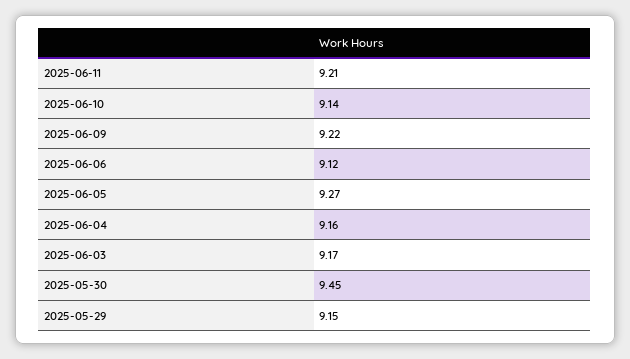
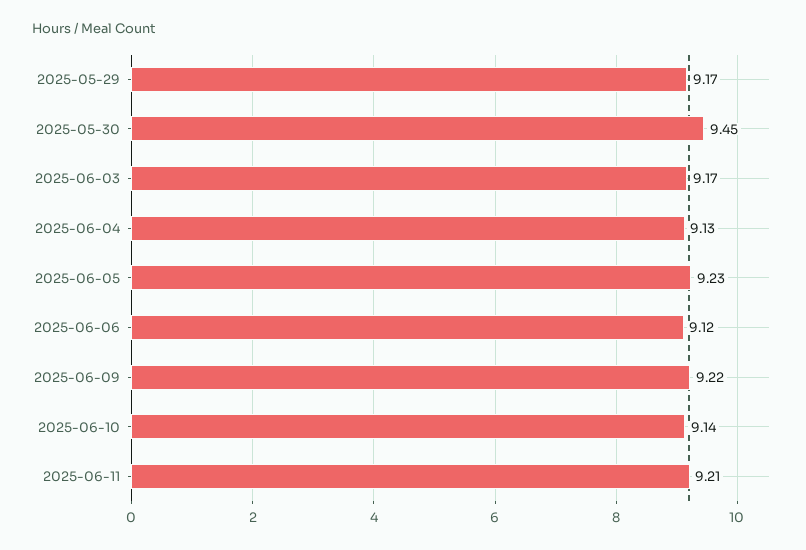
  {
    "2025-06-11": 9.21,
    "2025-06-10": 9.14,
    "2025-06-09": 9.22,
    "2025-06-06": 9.12,
-   "2025-06-05": 9.27,
+   "2025-06-05": 9.23,
-   "2025-06-04": 9.16,
+   "2025-06-04": 9.13,
    "2025-06-03": 9.17,
    "2025-05-30": 9.45,
-   "2025-05-29": 9.15
+   "2025-05-29": 9.17
  }

